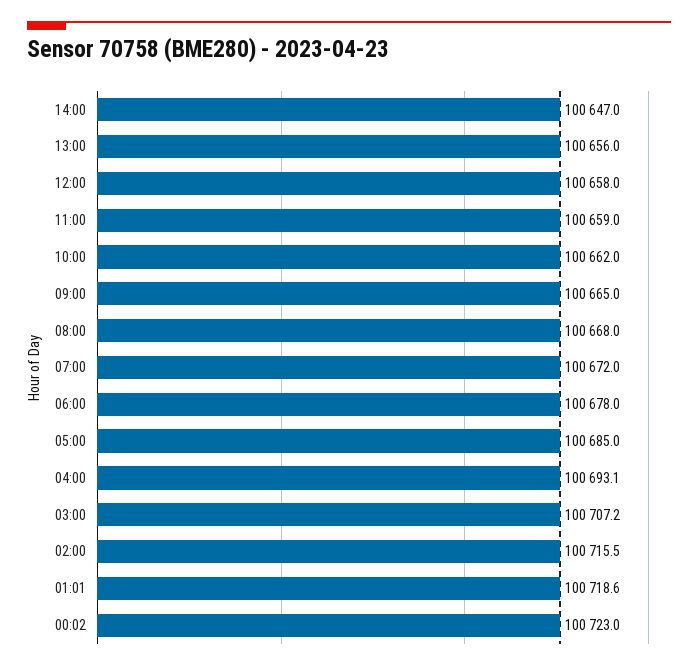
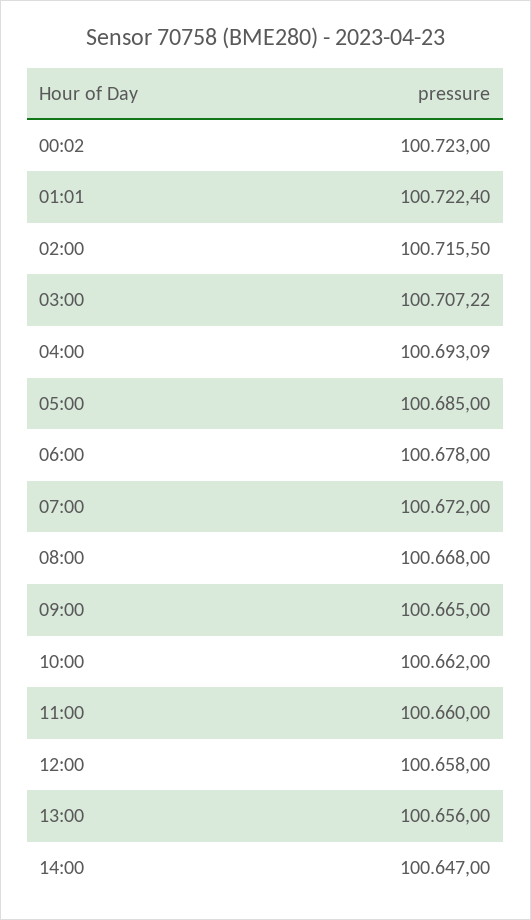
  {
    "14:00": 100647,
    "13:00": 100656,
    "12:00": 100658,
-   "11:00": 100659,
+   "11:00": 100660,
    "10:00": 100662,
    "09:00": 100665,
    "08:00": 100668,
    "07:00": 100672,
    "06:00": 100678,
    "05:00": 100685,
    "04:00": 100693.09,
    "03:00": 100707.22,
    "02:00": 100715.5,
-   "01:01": 100718.6,
+   "01:01": 100722.4,
    "00:02": 100723
  }

